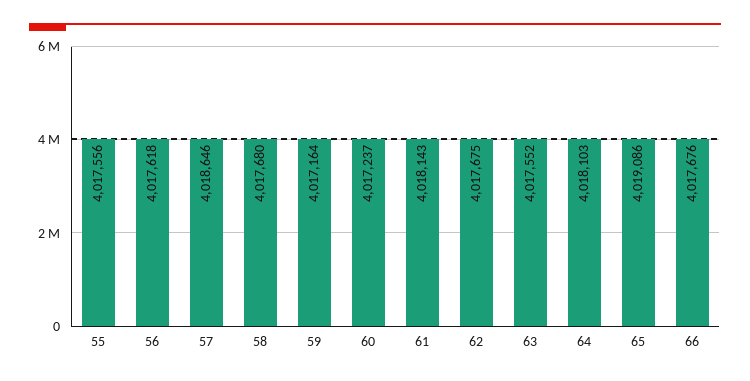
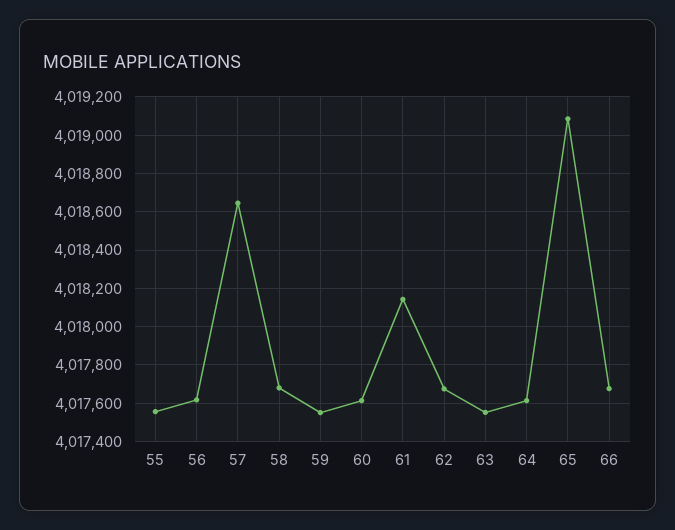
  {
    "55": 4017556,
    "56": 4017618,
    "57": 4018646,
    "58": 4017680,
-   "59": 4017164,
+   "59": 4017550,
-   "60": 4017237,
+   "60": 4017600,
    "61": 4018143,
    "62": 4017675,
    "63": 4017552,
-   "64": 4018103,
+   "64": 4017600,
    "65": 4019086,
    "66": 4017676
  }

